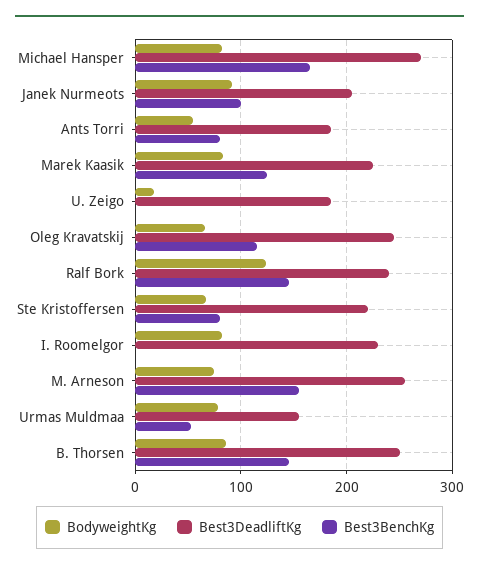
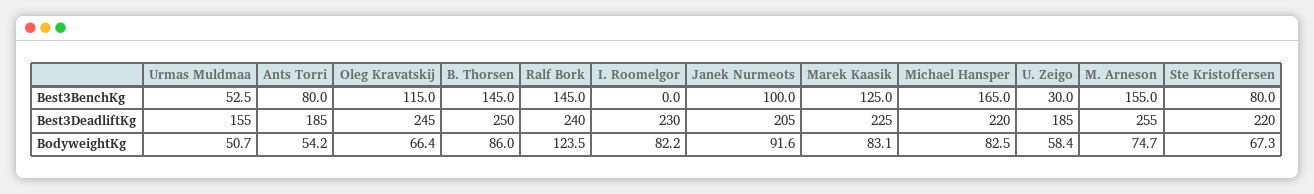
  {
    "BodyweightKg": {
      "Michael Hansper": 82.5,
      "Janek Nurmeots": 91.6,
      "Ants Torri": 54.2,
      "Marek Kaasik": 83.1,
-     "U. Zeigo": 20,
+     "U. Zeigo": 58.4,
      "Oleg Kravatskij": 66.4,
      "Ralf Bork": 123.5,
      "Ste Kristoffersen": 67.3,
      "I. Roomelgor": 82.2,
      "M. Arneson": 74.7,
-     "Urmas Muldmaa": 80,
+     "Urmas Muldmaa": 50.7,
      "B. Thorsen": 86
    },
    "Best3DeadliftKg": {
-     "Michael Hansper": 270,
+     "Michael Hansper": 220,
      "Janek Nurmeots": 205,
      "Ants Torri": 185,
      "Marek Kaasik": 225,
      "U. Zeigo": 185,
      "Oleg Kravatskij": 245,
      "Ralf Bork": 240,
      "Ste Kristoffersen": 220,
      "I. Roomelgor": 230,
      "M. Arneson": 255,
      "Urmas Muldmaa": 155,
      "B. Thorsen": 250
    },
    "Best3BenchKg": {
      "Michael Hansper": 165,
      "Janek Nurmeots": 100,
      "Ants Torri": 80,
      "Marek Kaasik": 125,
-     "U. Zeigo": 0,
+     "U. Zeigo": 30,
      "Oleg Kravatskij": 115,
      "Ralf Bork": 145,
      "Ste Kristoffersen": 80,
      "I. Roomelgor": 0,
      "M. Arneson": 155,
      "Urmas Muldmaa": 52.5,
      "B. Thorsen": 145
    }
  }

